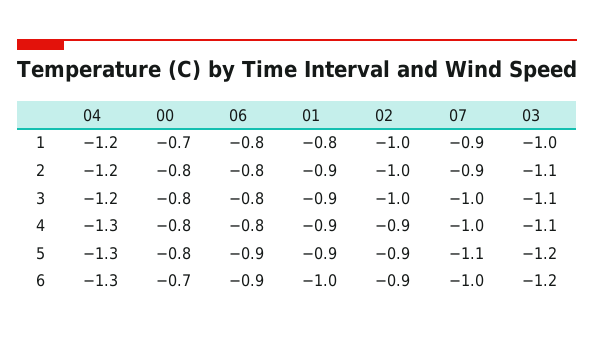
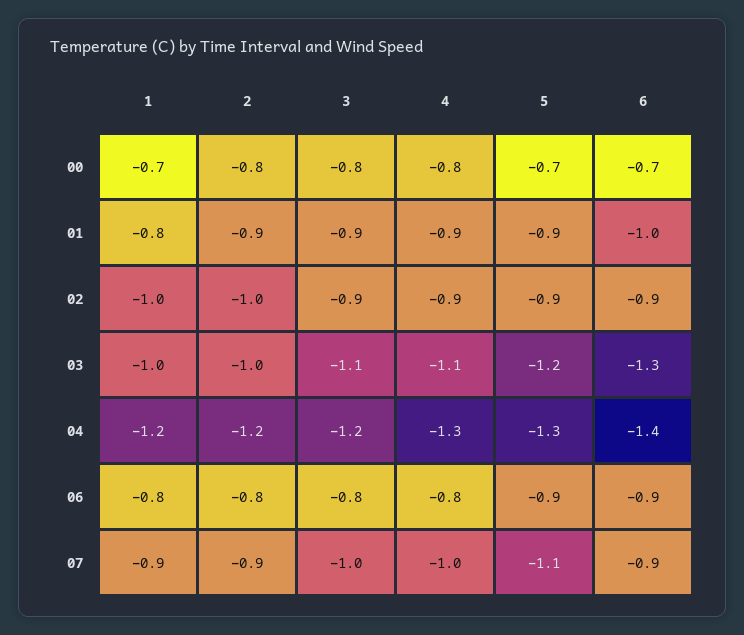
  {
    "04": {
      "1": -1.2,
      "2": -1.2,
      "3": -1.2,
      "4": -1.3,
      "5": -1.3,
-     "6": -1.3
+     "6": -1.4
    },
    "00": {
      "1": -0.7,
      "2": -0.8,
      "3": -0.8,
      "4": -0.8,
-     "5": -0.8,
+     "5": -0.7,
      "6": -0.7
    },
    "06": {
      "1": -0.8,
      "2": -0.8,
      "3": -0.8,
      "4": -0.8,
      "5": -0.9,
      "6": -0.9
    },
    "01": {
      "1": -0.8,
      "2": -0.9,
      "3": -0.9,
      "4": -0.9,
      "5": -0.9,
      "6": -1
    },
    "02": {
      "1": -1,
      "2": -1,
-     "3": -1,
+     "3": -0.9,
      "4": -0.9,
      "5": -0.9,
      "6": -0.9
    },
    "07": {
      "1": -0.9,
      "2": -0.9,
      "3": -1,
      "4": -1,
      "5": -1.1,
-     "6": -1
+     "6": -0.9
    },
    "03": {
      "1": -1,
-     "2": -1.1,
+     "2": -1,
      "3": -1.1,
      "4": -1.1,
      "5": -1.2,
-     "6": -1.2
+     "6": -1.3
    }
  }

